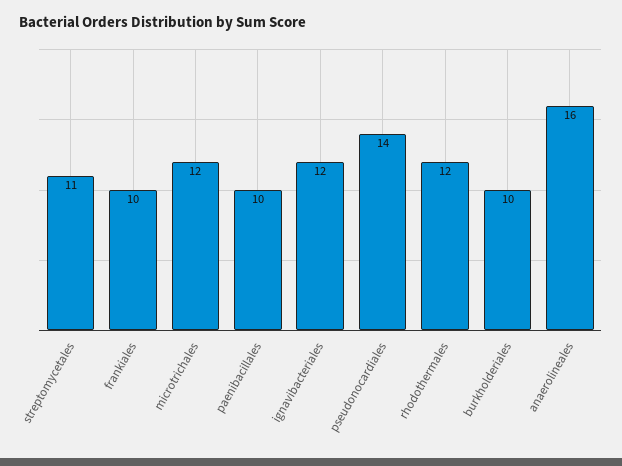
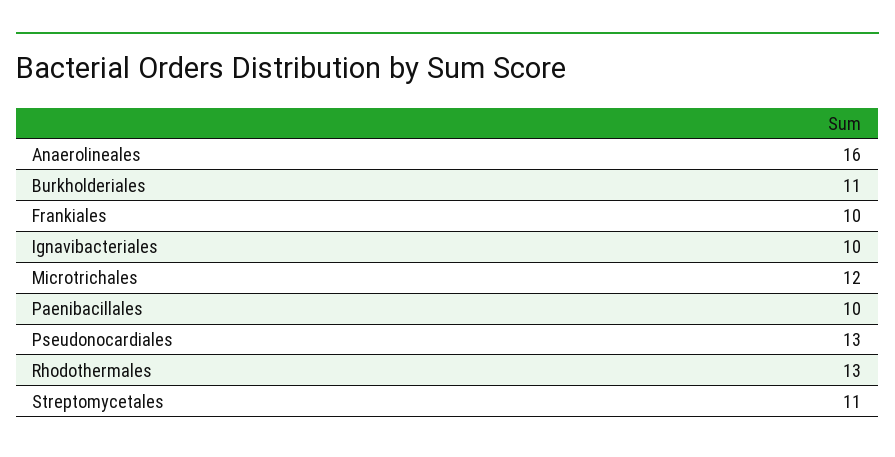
  {
    "streptomycetales": 11,
    "frankiales": 10,
    "microtrichales": 12,
    "paenibacillales": 10,
-   "ignavibacteriales": 12,
+   "ignavibacteriales": 10,
-   "pseudonocardiales": 14,
+   "pseudonocardiales": 13,
-   "rhodothermales": 12,
+   "rhodothermales": 13,
-   "burkholderiales": 10,
+   "burkholderiales": 11,
    "anaerolineales": 16
  }

